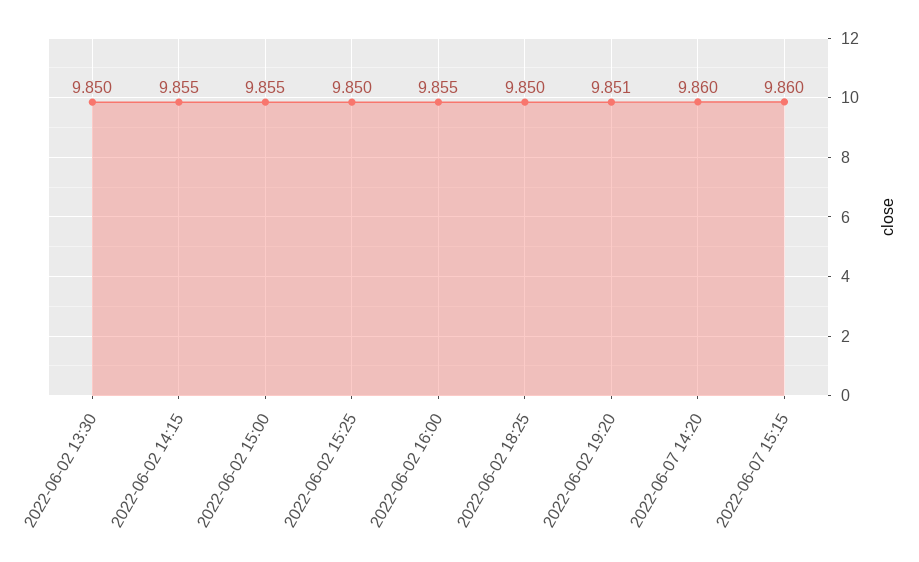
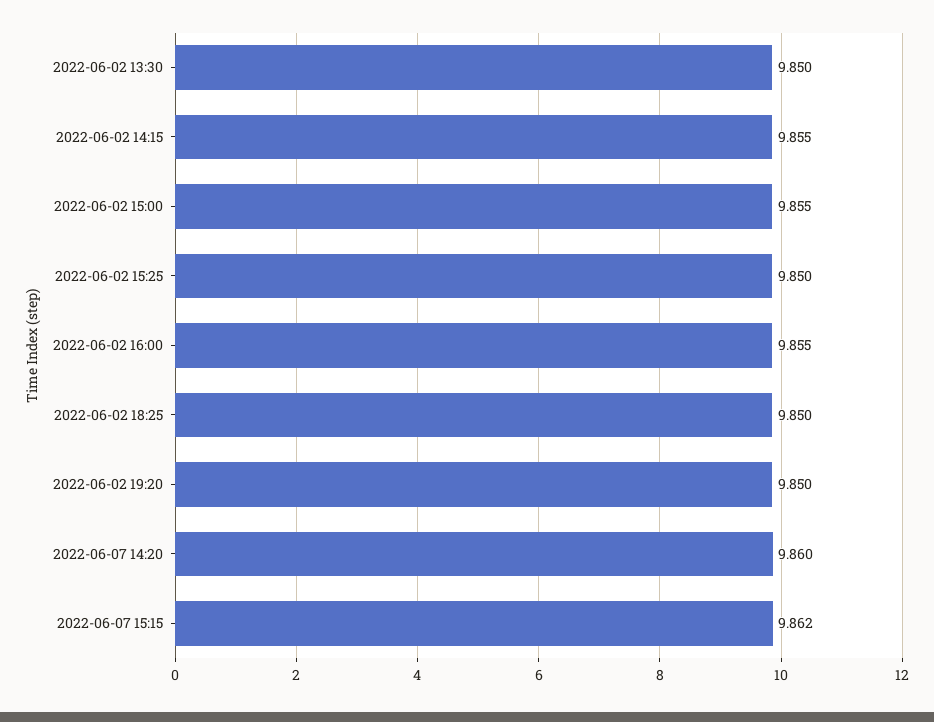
  {
    "2022-06-02 13:30": 9.85,
    "2022-06-02 14:15": 9.855,
    "2022-06-02 15:00": 9.855,
    "2022-06-02 15:25": 9.85,
    "2022-06-02 16:00": 9.855,
    "2022-06-02 18:25": 9.85,
-   "2022-06-02 19:20": 9.851,
+   "2022-06-02 19:20": 9.85,
    "2022-06-07 14:20": 9.86,
-   "2022-06-07 15:15": 9.86
+   "2022-06-07 15:15": 9.862
  }

